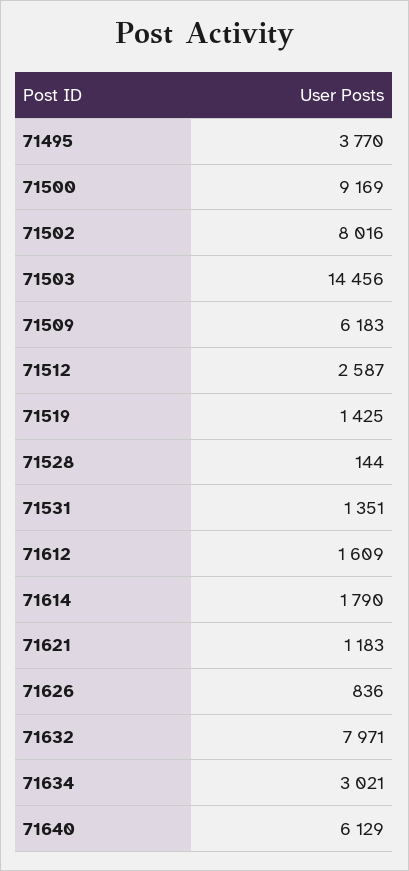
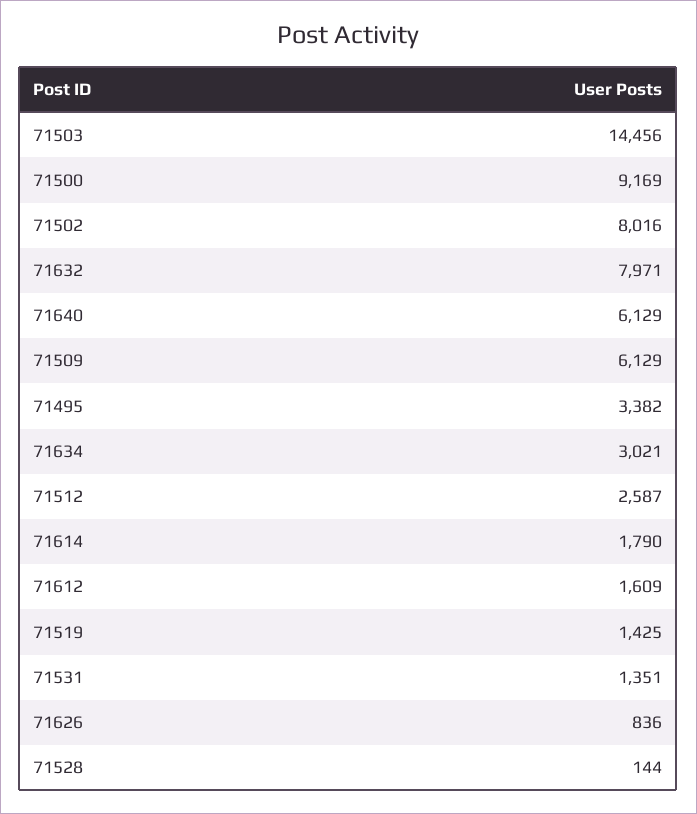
  {
-   "71495": 3770,
+   "71495": 3382,
    "71500": 9169,
    "71502": 8016,
    "71503": 14456,
-   "71509": 6183,
+   "71509": 6129,
    "71512": 2587,
    "71519": 1425,
    "71528": 144,
    "71531": 1351,
    "71612": 1609,
    "71614": 1790,
-   "71621": 1183,
    "71626": 836,
    "71632": 7971,
    "71634": 3021,
    "71640": 6129
  }

